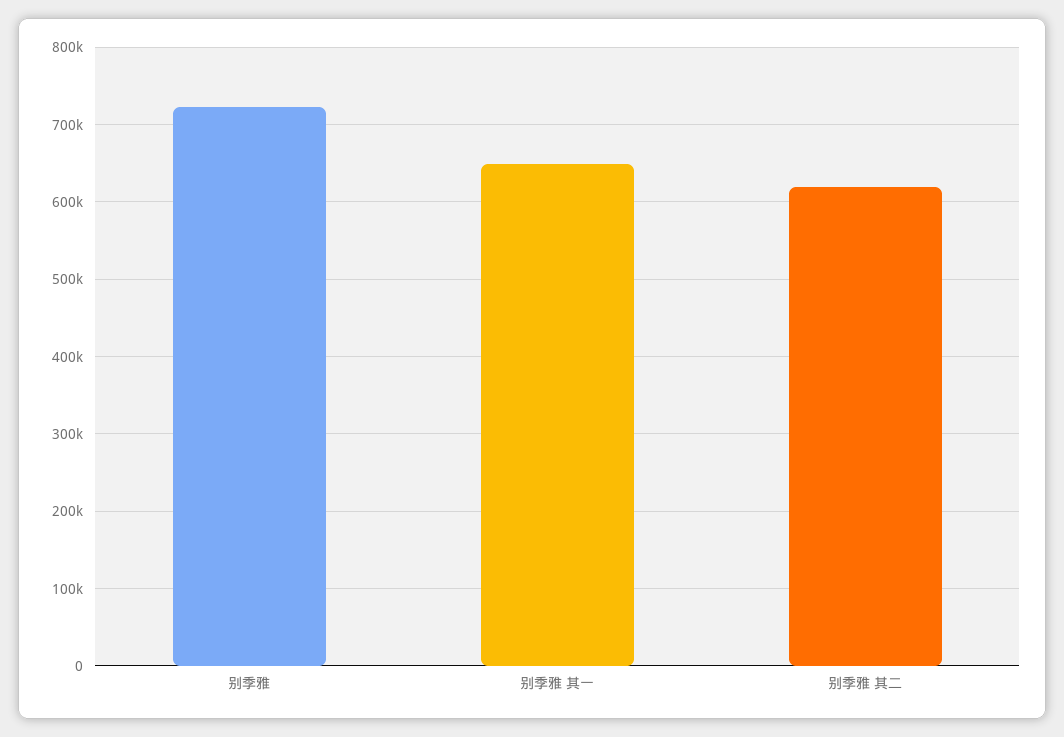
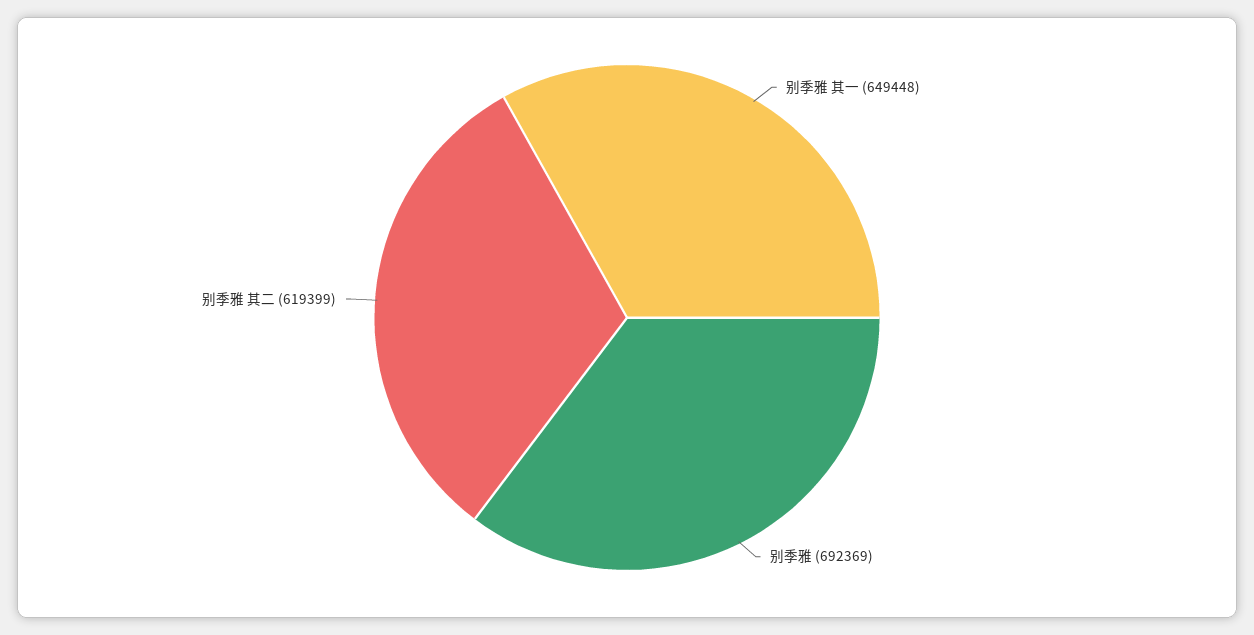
  {
-   "别季雅": 720000,
+   "别季雅": 692369,
    "别季雅 其一": 649448,
    "别季雅 其二": 619399
  }

